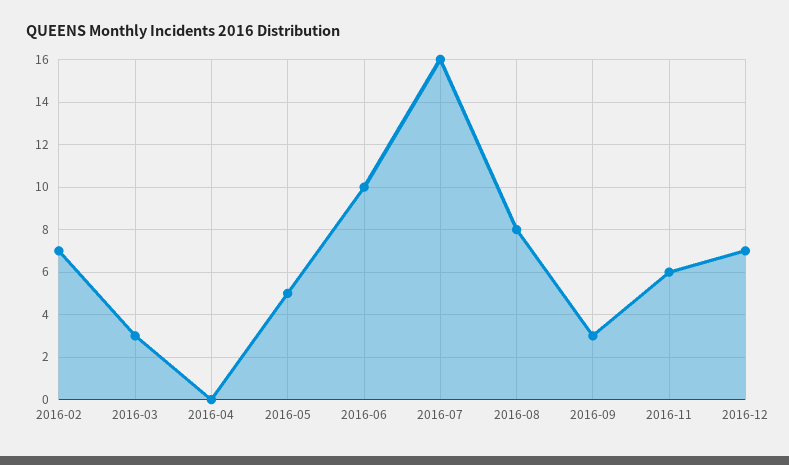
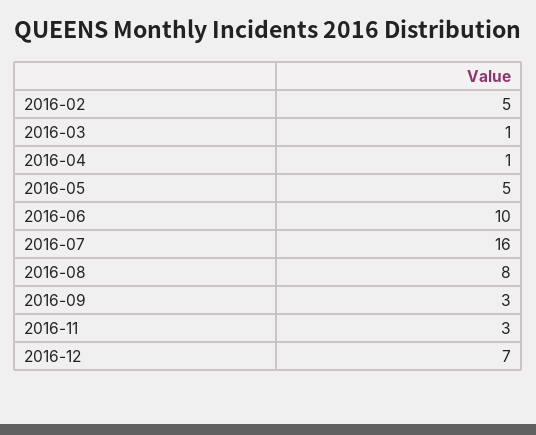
  {
-   "2016-02": 7,
+   "2016-02": 5,
-   "2016-03": 3,
+   "2016-03": 1,
-   "2016-04": 0,
+   "2016-04": 1,
    "2016-05": 5,
    "2016-06": 10,
    "2016-07": 16,
    "2016-08": 8,
    "2016-09": 3,
-   "2016-11": 6,
+   "2016-11": 3,
    "2016-12": 7
  }

